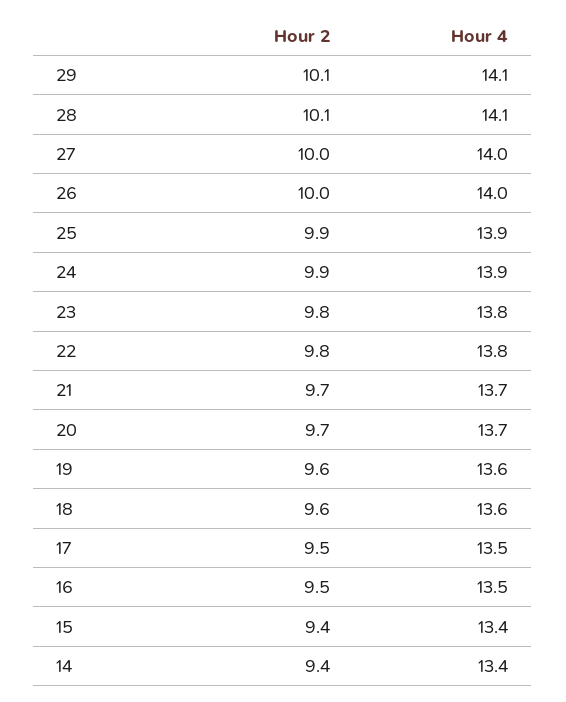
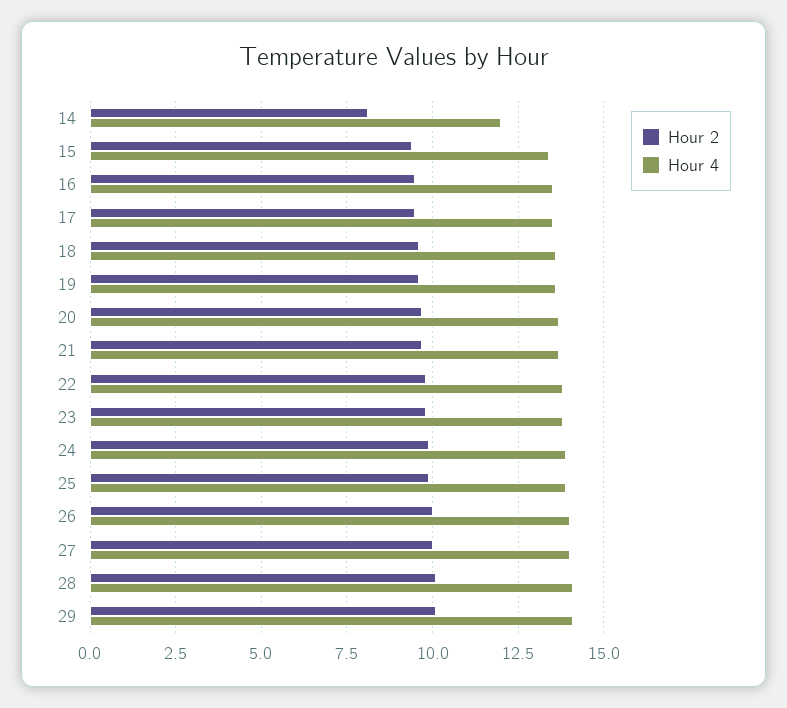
  {
    "Hour 2": {
      "29": 10.1,
      "28": 10.1,
      "27": 10,
      "26": 10,
      "25": 9.9,
      "24": 9.9,
      "23": 9.8,
      "22": 9.8,
      "21": 9.7,
      "20": 9.7,
      "19": 9.6,
      "18": 9.6,
      "17": 9.5,
      "16": 9.5,
      "15": 9.4,
-     "14": 9.4
+     "14": 8
    },
    "Hour 4": {
      "29": 14.1,
      "28": 14.1,
      "27": 14,
      "26": 14,
      "25": 13.9,
      "24": 13.9,
      "23": 13.8,
      "22": 13.8,
      "21": 13.7,
      "20": 13.7,
      "19": 13.6,
      "18": 13.6,
      "17": 13.5,
      "16": 13.5,
      "15": 13.4,
-     "14": 13.4
+     "14": 12
    }
  }

